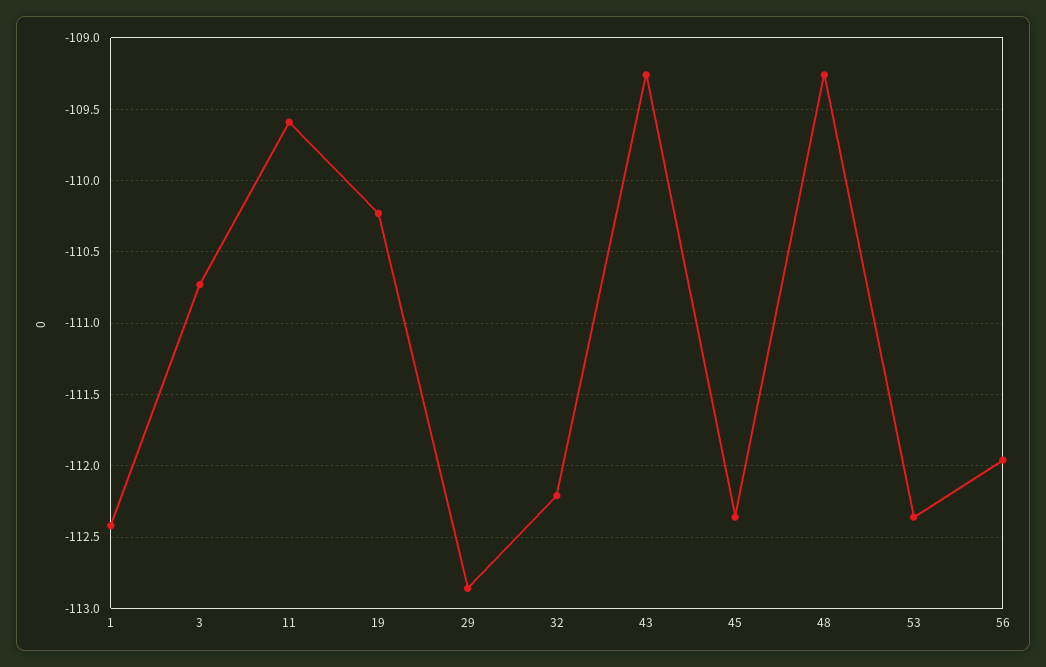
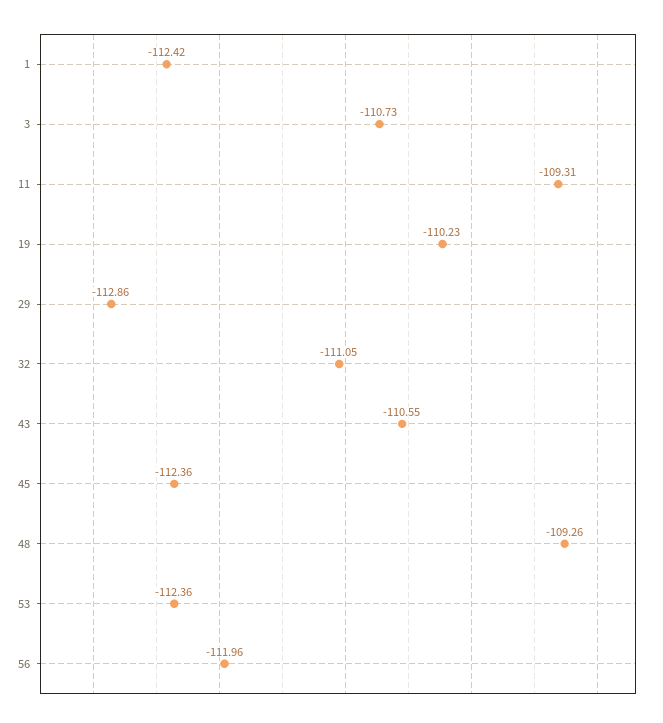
  {
    "1": -112.42,
    "3": -110.73,
-   "11": -109.6,
+   "11": -109.31,
    "19": -110.23,
    "29": -112.86,
-   "32": -112.2,
+   "32": -111.05,
-   "43": -109.25,
+   "43": -110.55,
    "45": -112.36,
    "48": -109.26,
    "53": -112.36,
    "56": -111.96
  }

